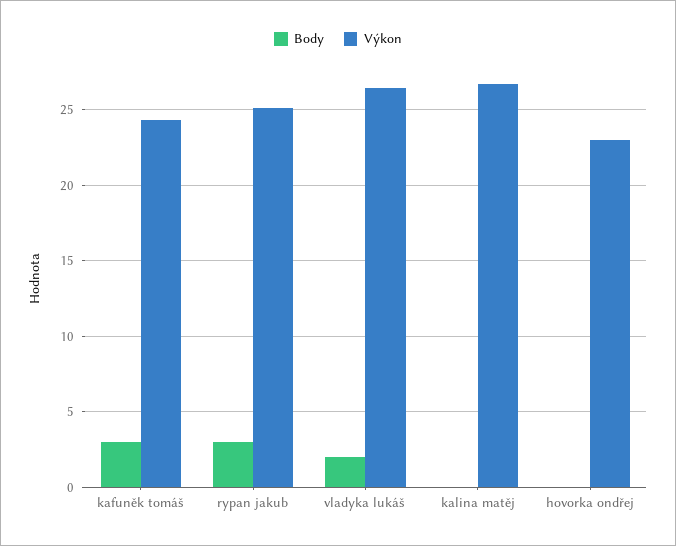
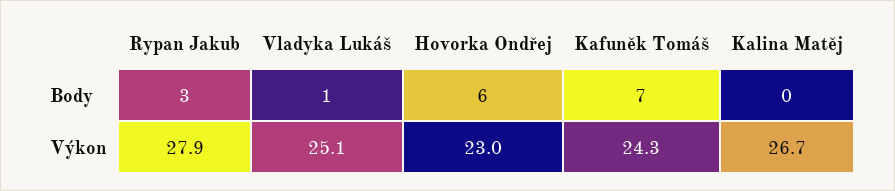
  {
    "Body": {
-     "kafuněk tomáš": 3,
+     "kafuněk tomáš": 7,
      "rypan jakub": 3,
-     "vladyka lukáš": 2,
+     "vladyka lukáš": 1,
      "kalina matěj": 0,
-     "hovorka ondřej": 0
+     "hovorka ondřej": 6
    },
    "Výkon": {
      "kafuněk tomáš": 24.3,
-     "rypan jakub": 25,
+     "rypan jakub": 27.9,
-     "vladyka lukáš": 26.5,
+     "vladyka lukáš": 25.1,
      "kalina matěj": 26.7,
      "hovorka ondřej": 23
    }
  }

